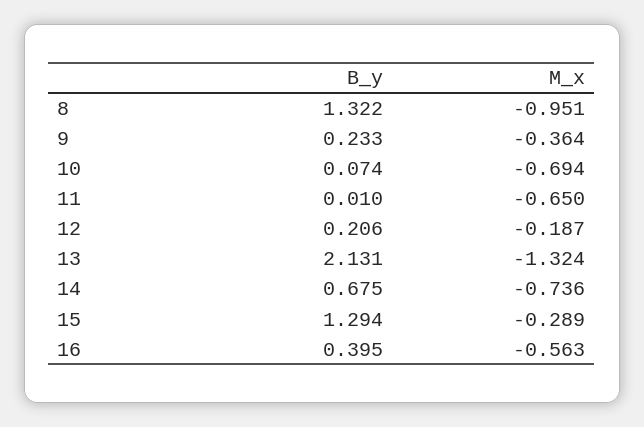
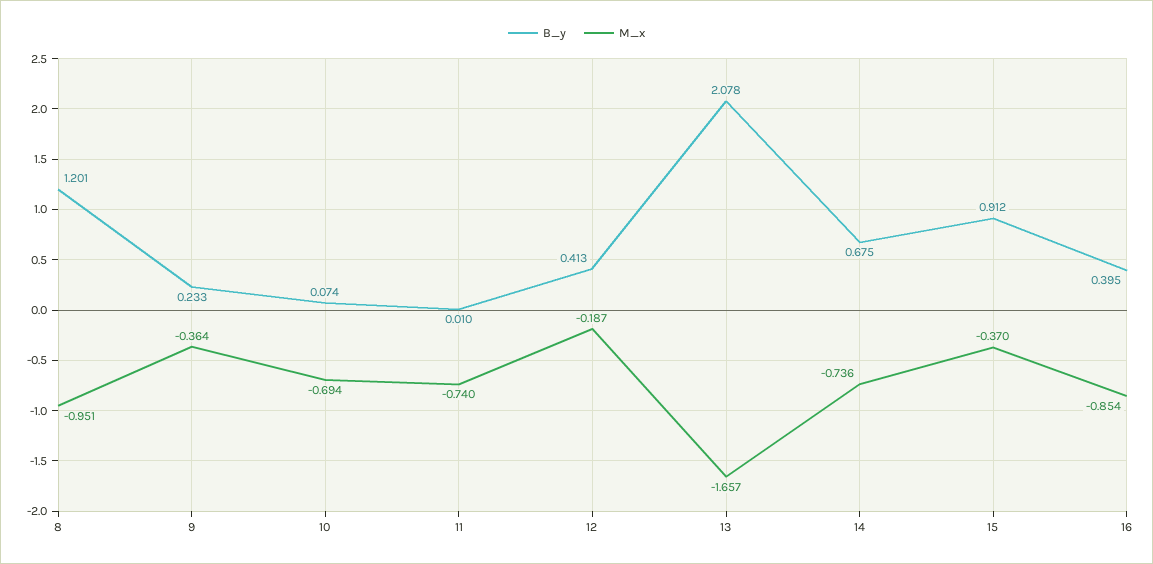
  {
    "B_y": {
-     "8": 1.322,
+     "8": 1.201,
      "9": 0.233,
      "10": 0.074,
      "11": 0.01,
-     "12": 0.206,
+     "12": 0.413,
-     "13": 2.131,
+     "13": 2.078,
      "14": 0.675,
-     "15": 1.294,
+     "15": 0.912,
      "16": 0.395
    },
    "M_x": {
      "8": -0.951,
      "9": -0.364,
      "10": -0.694,
-     "11": -0.65,
+     "11": -0.74,
      "12": -0.187,
-     "13": -1.324,
+     "13": -1.657,
      "14": -0.736,
-     "15": -0.289,
+     "15": -0.37,
-     "16": -0.563
+     "16": -0.854
    }
  }

